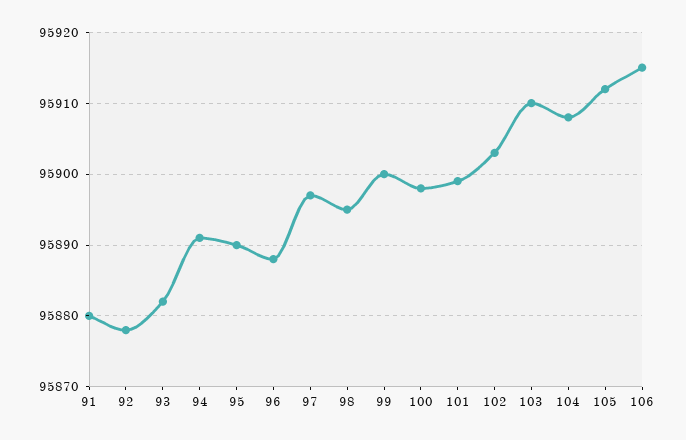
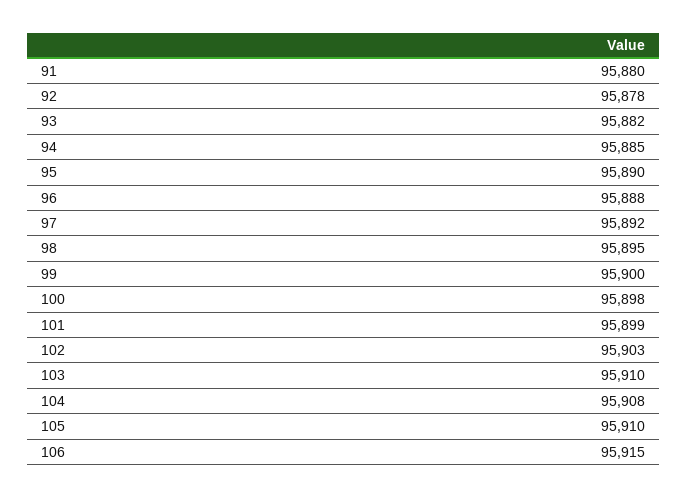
  {
    "91": 95880,
    "92": 95878,
    "93": 95882,
-   "94": 95891,
+   "94": 95885,
    "95": 95890,
    "96": 95888,
-   "97": 95897,
+   "97": 95892,
    "98": 95895,
    "99": 95900,
    "100": 95898,
    "101": 95899,
    "102": 95903,
    "103": 95910,
    "104": 95908,
-   "105": 95912,
+   "105": 95910,
    "106": 95915
  }

